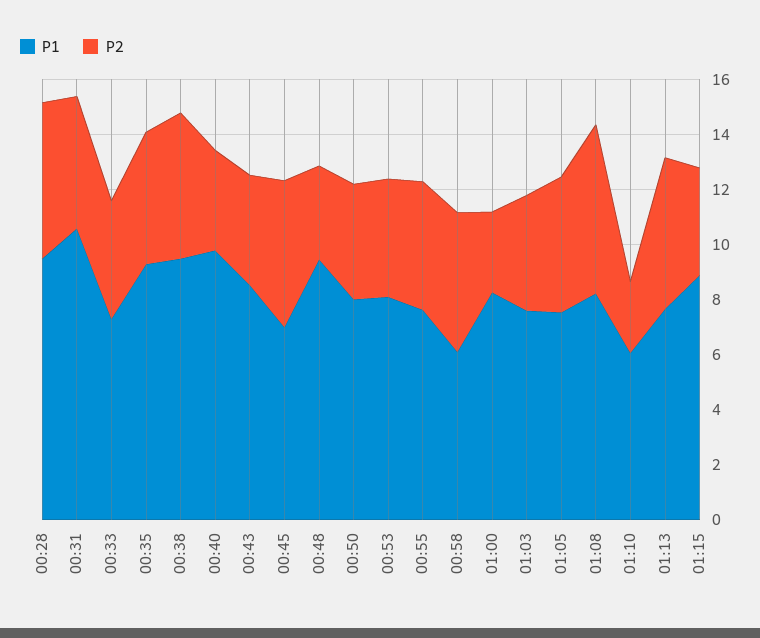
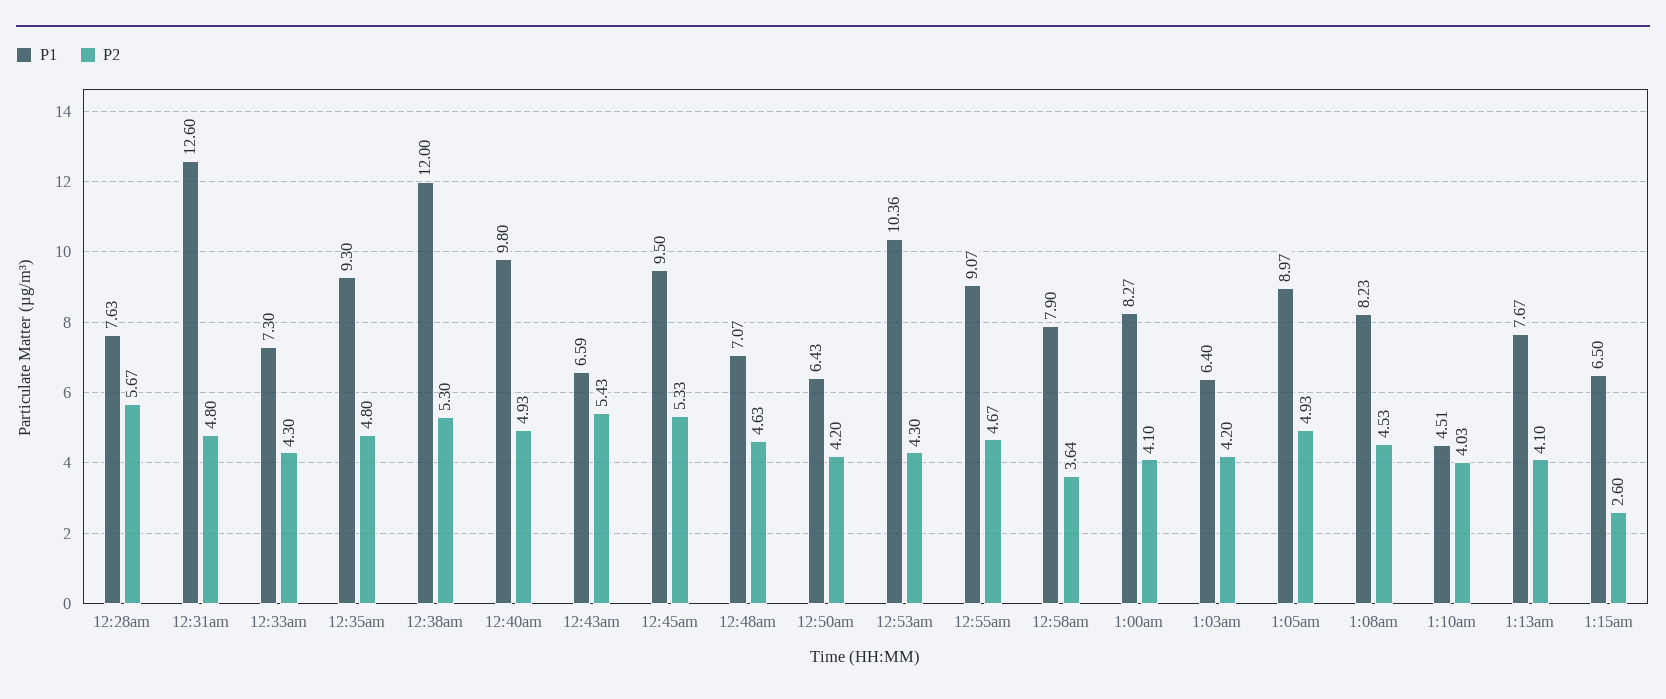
  {
    "P1": {
-     "00:28": 9.5,
+     "00:28": 7.63,
-     "00:31": 10.5,
+     "00:31": 12.6,
      "00:33": 7.3,
      "00:35": 9.3,
-     "00:38": 9.5,
+     "00:38": 12,
      "00:40": 9.8,
-     "00:43": 8.5,
+     "00:43": 6.59,
-     "00:45": 7,
+     "00:45": 9.5,
-     "00:48": 9.5,
+     "00:48": 7.07,
-     "00:50": 8,
+     "00:50": 6.43,
-     "00:53": 8,
+     "00:53": 10.36,
-     "00:55": 7.5,
+     "00:55": 9.07,
-     "00:58": 6,
+     "00:58": 7.9,
      "01:00": 8.27,
-     "01:03": 7.5,
+     "01:03": 6.4,
-     "01:05": 7.5,
+     "01:05": 8.97,
      "01:08": 8.23,
-     "01:10": 6,
+     "01:10": 4.51,
      "01:13": 7.67,
-     "01:15": 9
+     "01:15": 6.5
    },
    "P2": {
      "00:28": 5.67,
      "00:31": 4.8,
      "00:33": 4.3,
      "00:35": 4.8,
      "00:38": 5.3,
-     "00:40": 3.5,
+     "00:40": 4.93,
-     "00:43": 4,
+     "00:43": 5.43,
      "00:45": 5.33,
-     "00:48": 3.5,
+     "00:48": 4.63,
      "00:50": 4.2,
      "00:53": 4.3,
      "00:55": 4.67,
-     "00:58": 5,
+     "00:58": 3.64,
-     "01:00": 3,
+     "01:00": 4.1,
      "01:03": 4.2,
      "01:05": 4.93,
-     "01:08": 6,
+     "01:08": 4.53,
-     "01:10": 2.5,
+     "01:10": 4.03,
-     "01:13": 5.5,
+     "01:13": 4.1,
-     "01:15": 4
+     "01:15": 2.6
    }
  }

